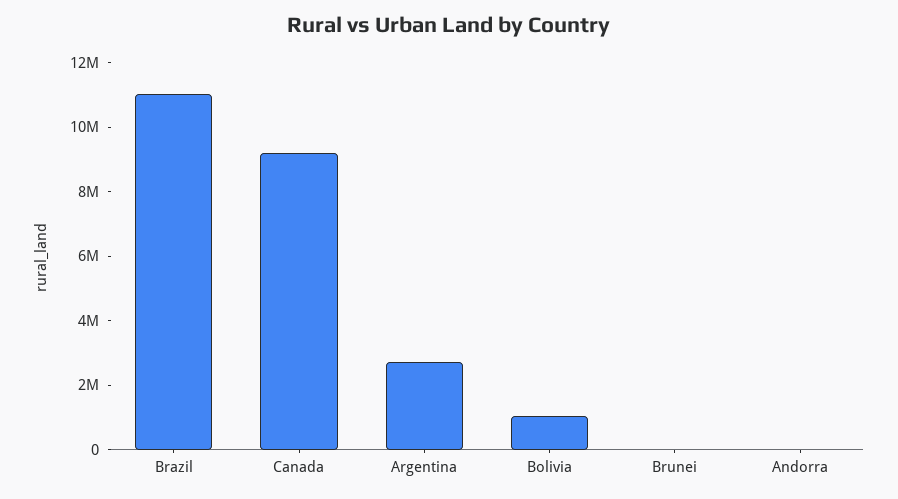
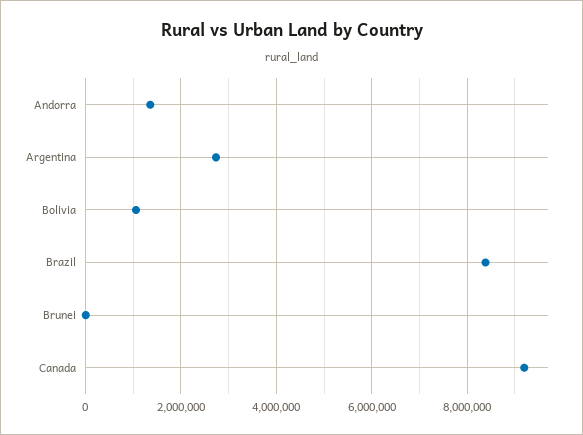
  {
-   "Brazil": 11000000,
+   "Brazil": 8400000,
    "Canada": 9200000,
    "Argentina": 2800000,
    "Bolivia": 1000000,
    "Brunei": 0,
-   "Andorra": 0
+   "Andorra": 1400000
  }

